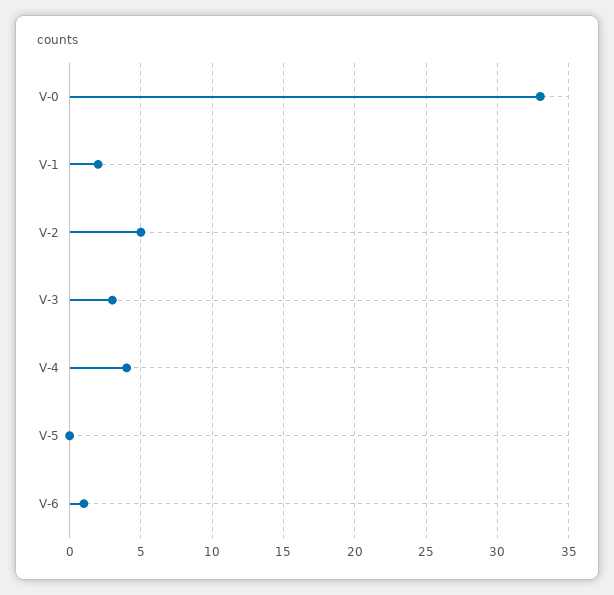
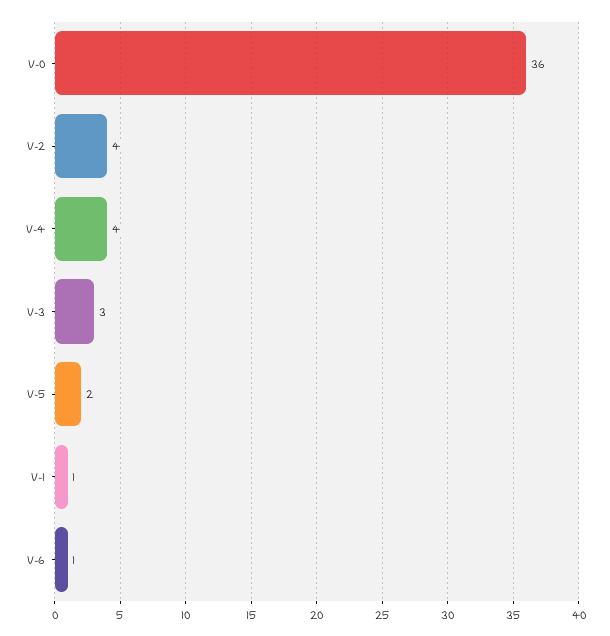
  {
-   "V-0": 33,
+   "V-0": 36,
-   "V-1": 2,
+   "V-1": 1,
-   "V-2": 5,
+   "V-2": 4,
    "V-3": 3,
    "V-4": 4,
-   "V-5": 0,
+   "V-5": 2,
    "V-6": 1
  }

